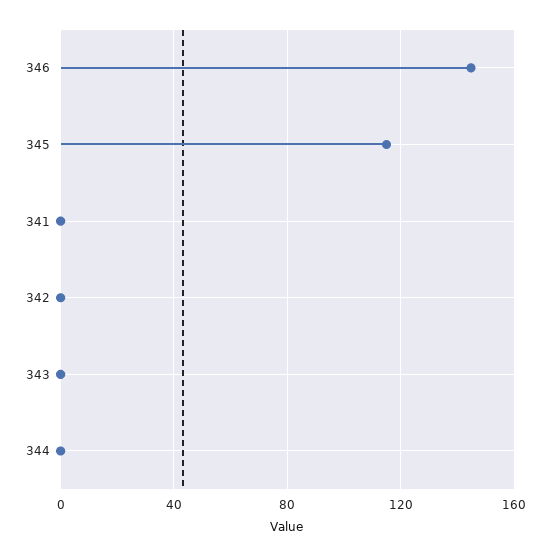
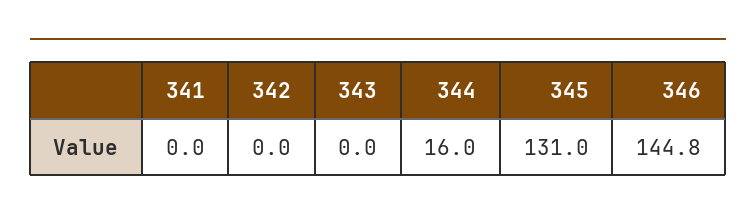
  {
    "346": 144.8,
-   "345": 115,
+   "345": 131,
    "341": 0,
    "342": 0,
    "343": 0,
-   "344": 0
+   "344": 16
  }

